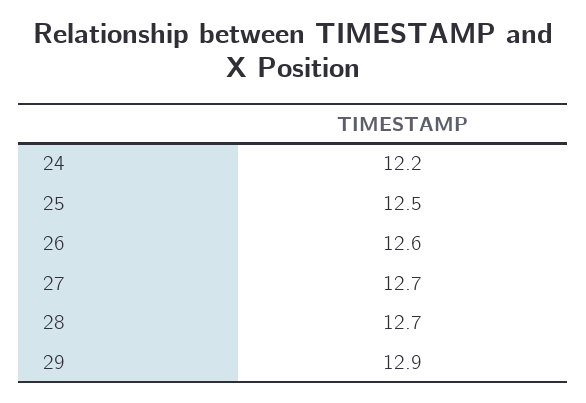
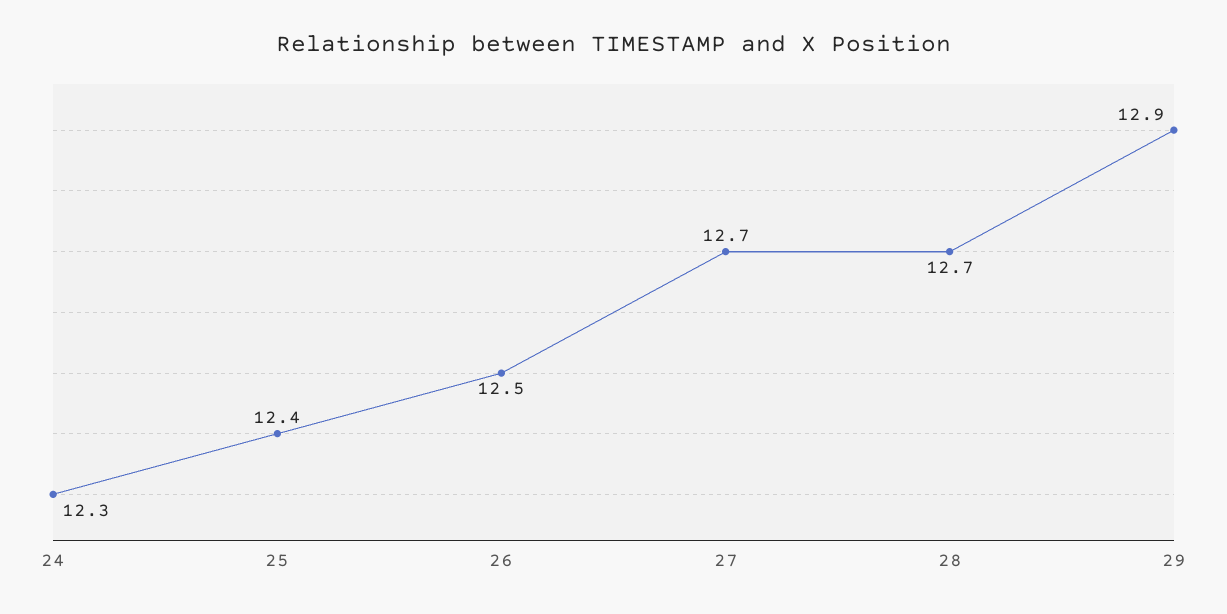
  {
-   "24": 12.2,
+   "24": 12.3,
-   "25": 12.5,
+   "25": 12.4,
-   "26": 12.6,
+   "26": 12.5,
    "27": 12.7,
    "28": 12.7,
    "29": 12.9
  }

